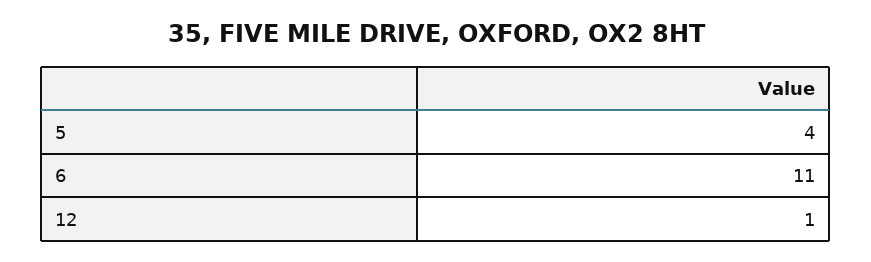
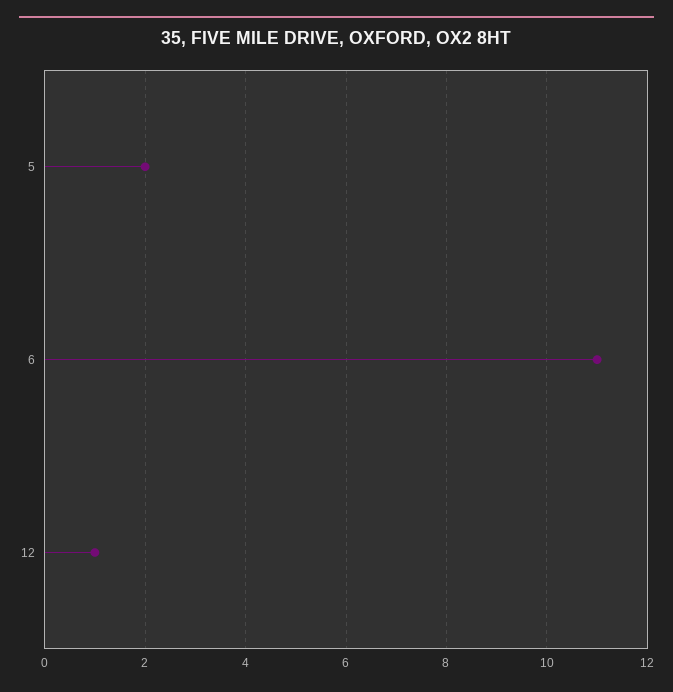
  {
-   "5": 4,
+   "5": 2,
    "6": 11,
    "12": 1
  }

